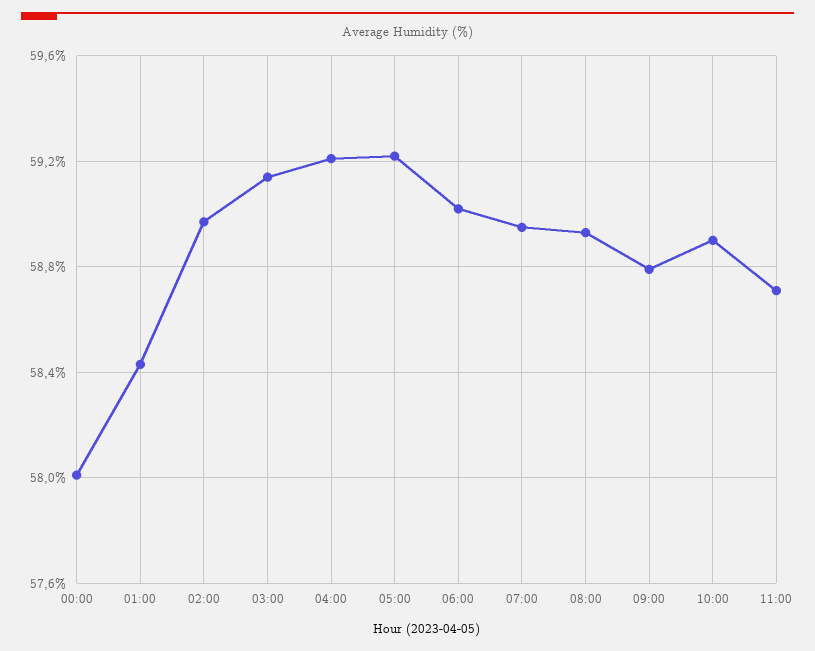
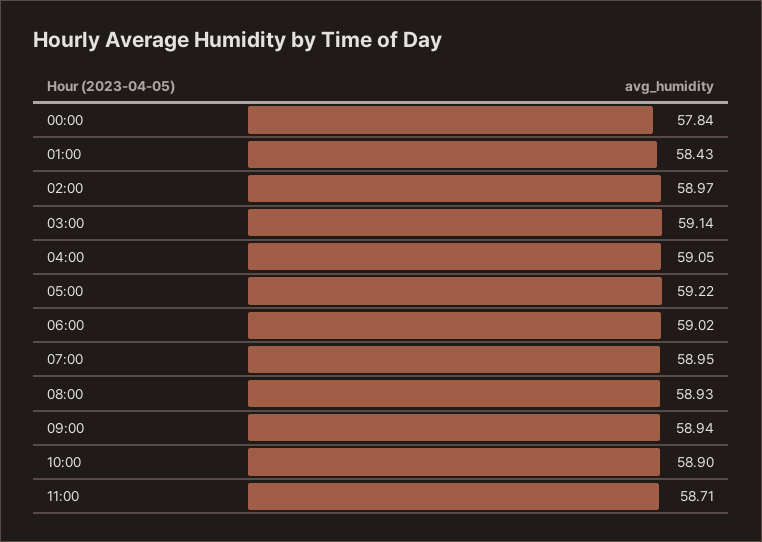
  {
-   "00:00": 58,
+   "00:00": 57.84,
    "01:00": 58.43,
    "02:00": 58.97,
    "03:00": 59.14,
-   "04:00": 59.2,
+   "04:00": 59.05,
    "05:00": 59.22,
    "06:00": 59.02,
    "07:00": 58.95,
    "08:00": 58.93,
-   "09:00": 58.8,
+   "09:00": 58.94,
    "10:00": 58.9,
    "11:00": 58.71
  }

